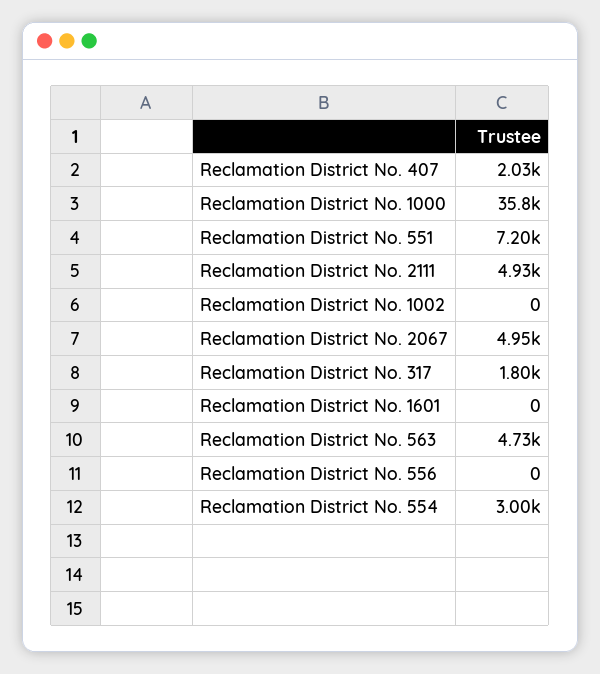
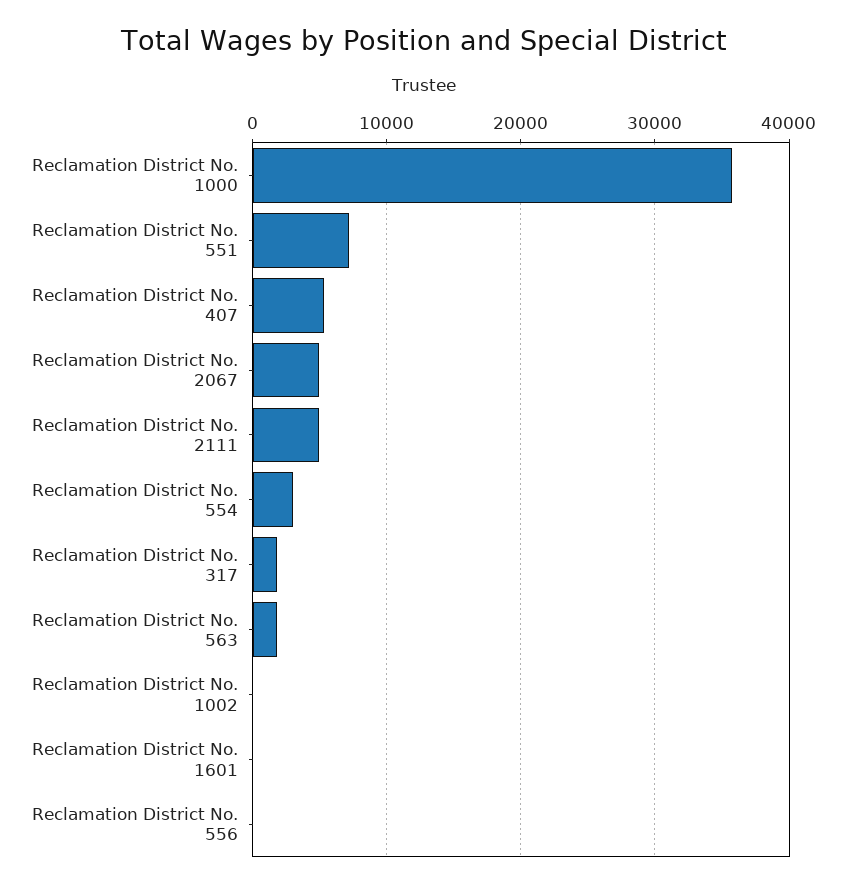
  {
-   "Reclamation District No. 407": 2030,
+   "Reclamation District No. 407": 5000,
    "Reclamation District No. 1000": 35800,
    "Reclamation District No. 551": 7200,
    "Reclamation District No. 2111": 4930,
    "Reclamation District No. 1002": 0,
    "Reclamation District No. 2067": 4950,
    "Reclamation District No. 317": 1800,
    "Reclamation District No. 1601": 0,
-   "Reclamation District No. 563": 4730,
+   "Reclamation District No. 563": 2000,
    "Reclamation District No. 556": 0,
    "Reclamation District No. 554": 3000
  }

